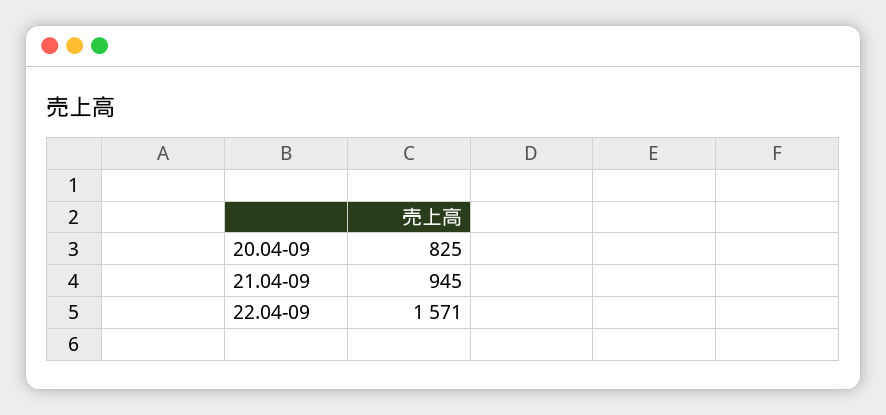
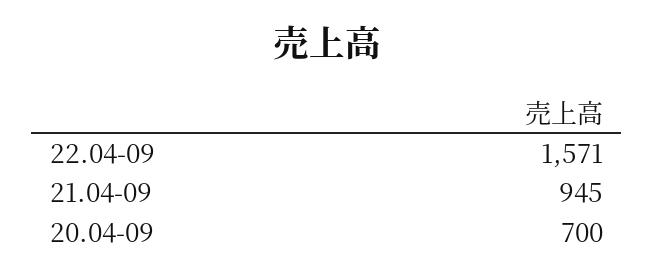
  {
-   "20.04-09": 825,
+   "20.04-09": 700,
    "21.04-09": 945,
    "22.04-09": 1571
  }

